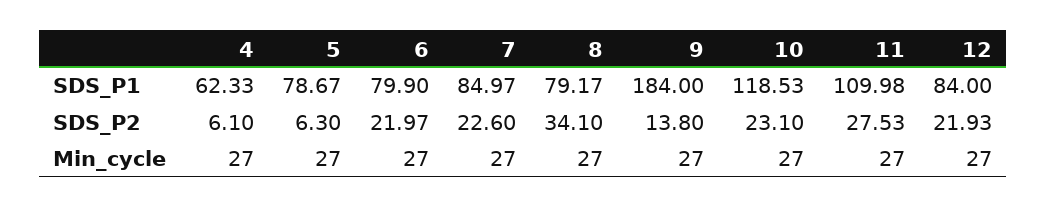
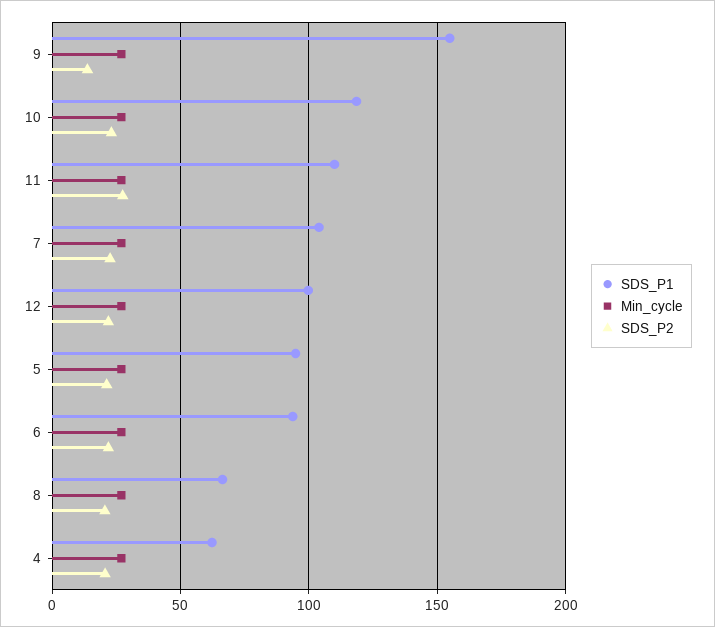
  {
    "SDS_P1": {
      "4": 62.33,
-     "5": 78.67,
+     "5": 95,
-     "6": 79.9,
+     "6": 95,
-     "7": 84.97,
+     "7": 105,
-     "8": 79.17,
+     "8": 65,
-     "9": 184,
+     "9": 155,
      "10": 118.53,
      "11": 109.98,
-     "12": 84
+     "12": 100
    },
    "SDS_P2": {
-     "4": 6.1,
+     "4": 20,
-     "5": 6.3,
+     "5": 20,
      "6": 21.97,
      "7": 22.6,
-     "8": 34.1,
+     "8": 20,
      "9": 13.8,
      "10": 23.1,
      "11": 27.53,
      "12": 21.93
    },
    "Min_cycle": {
      "4": 27,
      "5": 27,
      "6": 27,
      "7": 27,
      "8": 27,
      "9": 27,
      "10": 27,
      "11": 27,
      "12": 27
    }
  }

